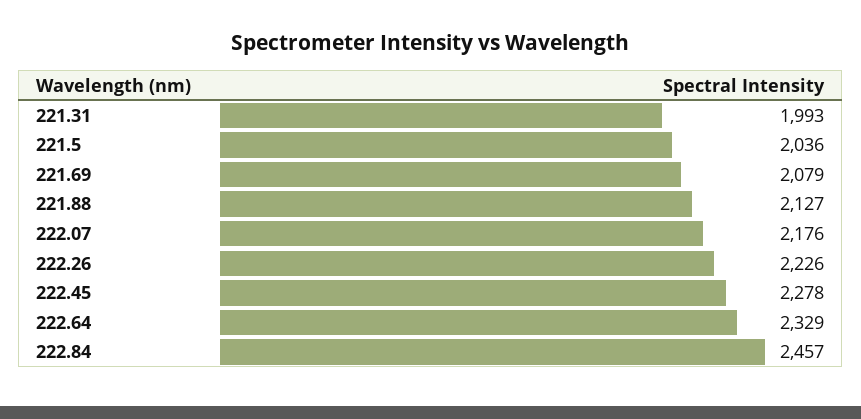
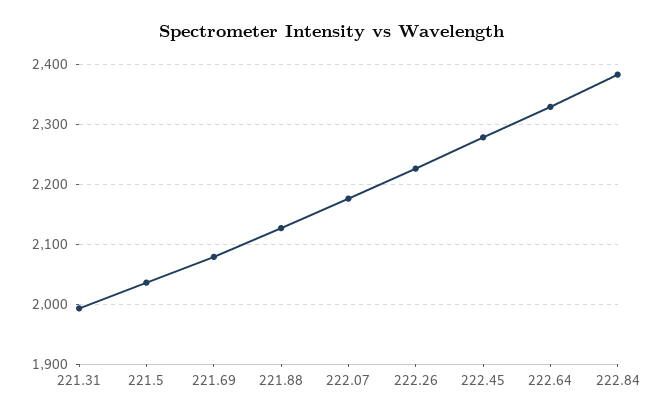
  {
    "221.31": 1993,
    "221.5": 2036,
    "221.69": 2079,
    "221.88": 2127,
    "222.07": 2176,
    "222.26": 2226,
    "222.45": 2278,
    "222.64": 2329,
-   "222.84": 2457
+   "222.84": 2380
  }

